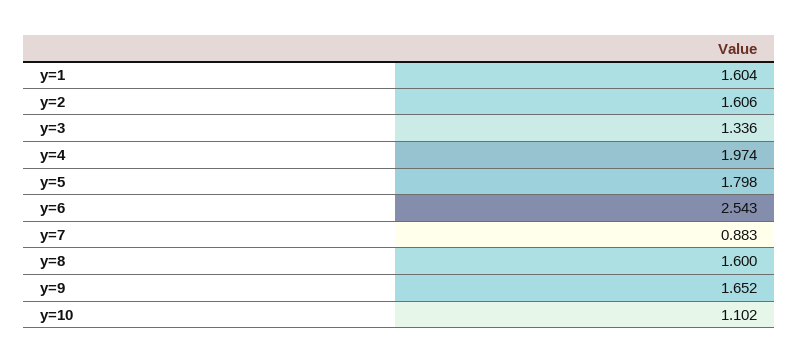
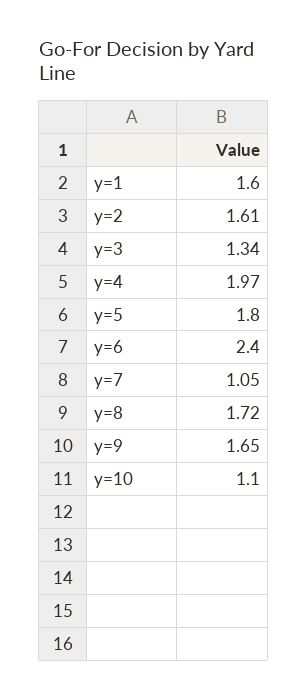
  {
    "y=1": 1.604,
    "y=2": 1.606,
    "y=3": 1.336,
    "y=4": 1.974,
    "y=5": 1.798,
-   "y=6": 2.543,
+   "y=6": 2.4,
-   "y=7": 0.883,
+   "y=7": 1.05,
-   "y=8": 1.6,
+   "y=8": 1.72,
    "y=9": 1.652,
    "y=10": 1.102
  }

